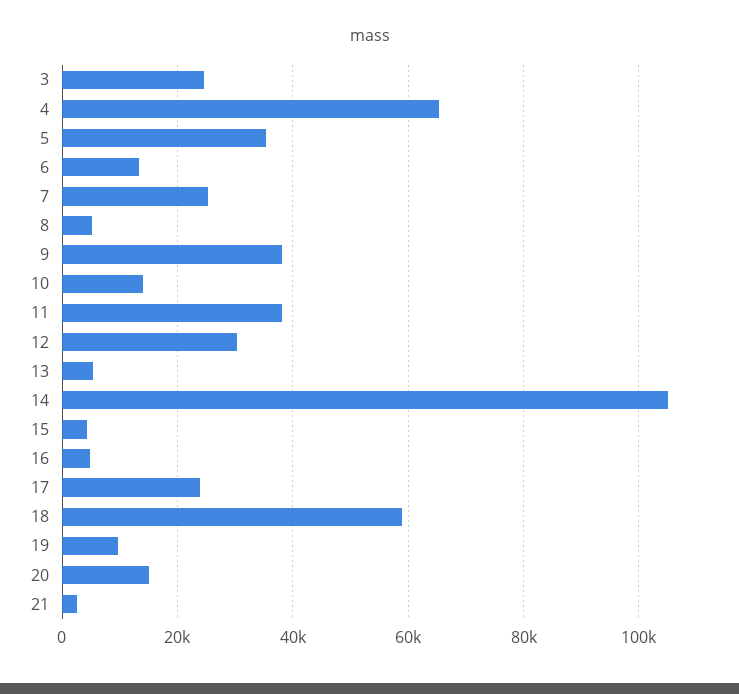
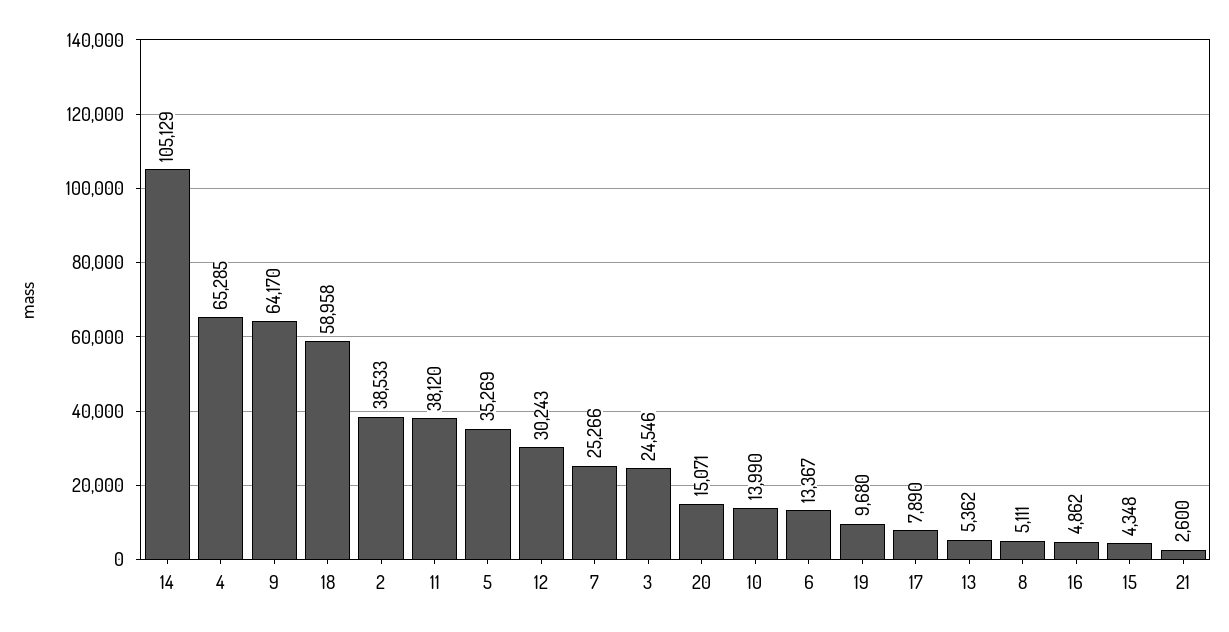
  {
    "3": 24546,
    "4": 65285,
    "5": 35269,
    "6": 13367,
    "7": 25266,
    "8": 5111,
-   "9": 38000,
+   "9": 64170,
    "10": 13990,
    "11": 38120,
    "12": 30243,
    "13": 5362,
    "14": 105129,
    "15": 4348,
    "16": 4862,
-   "17": 24000,
+   "17": 7890,
    "18": 58958,
    "19": 9680,
    "20": 15071,
-   "21": 2600
+   "21": 2600,
+   "2": 38533
  }

